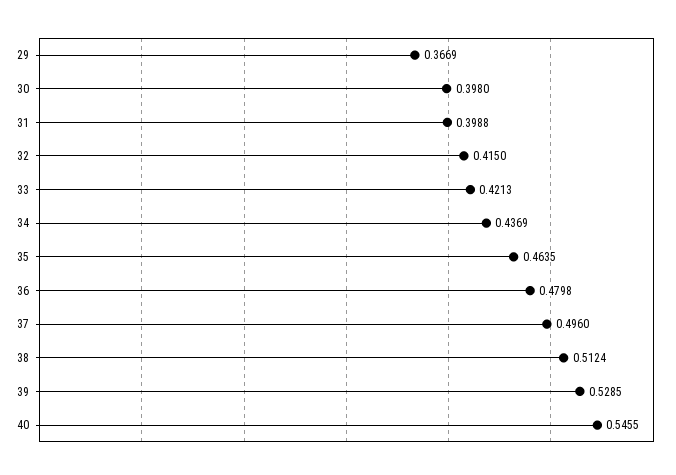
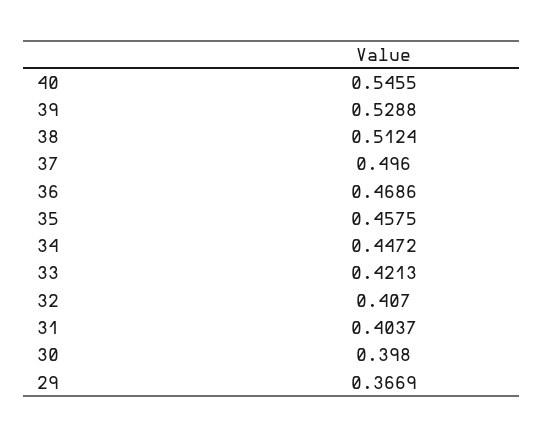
  {
    "29": 0.3669,
    "30": 0.398,
-   "31": 0.3988,
+   "31": 0.4037,
-   "32": 0.415,
+   "32": 0.407,
    "33": 0.4213,
-   "34": 0.4369,
+   "34": 0.4472,
-   "35": 0.4635,
+   "35": 0.4575,
-   "36": 0.4798,
+   "36": 0.4686,
    "37": 0.496,
    "38": 0.5124,
-   "39": 0.5285,
+   "39": 0.5288,
    "40": 0.5455
  }

